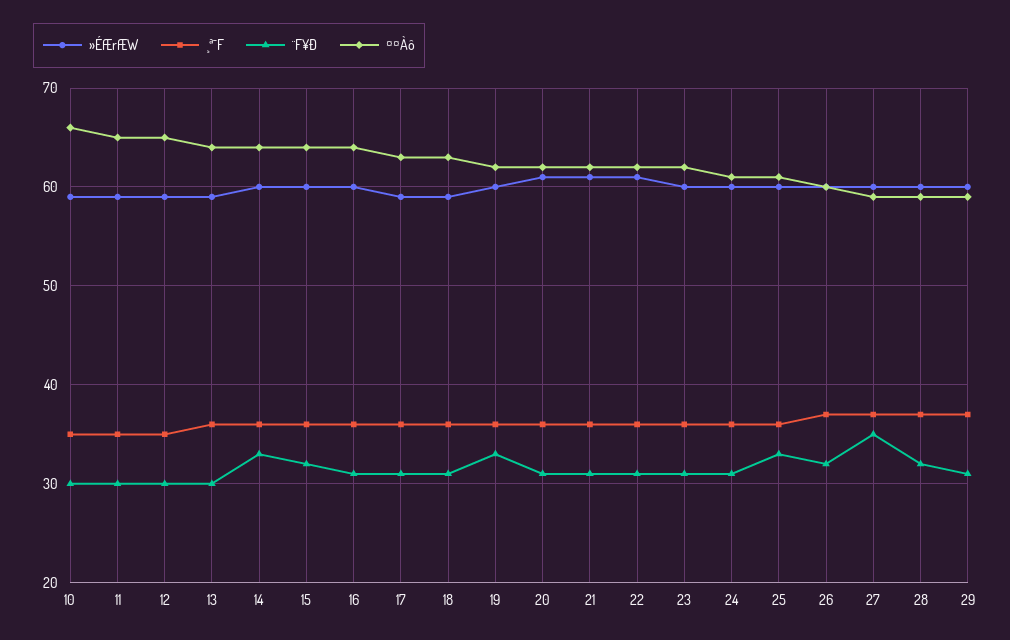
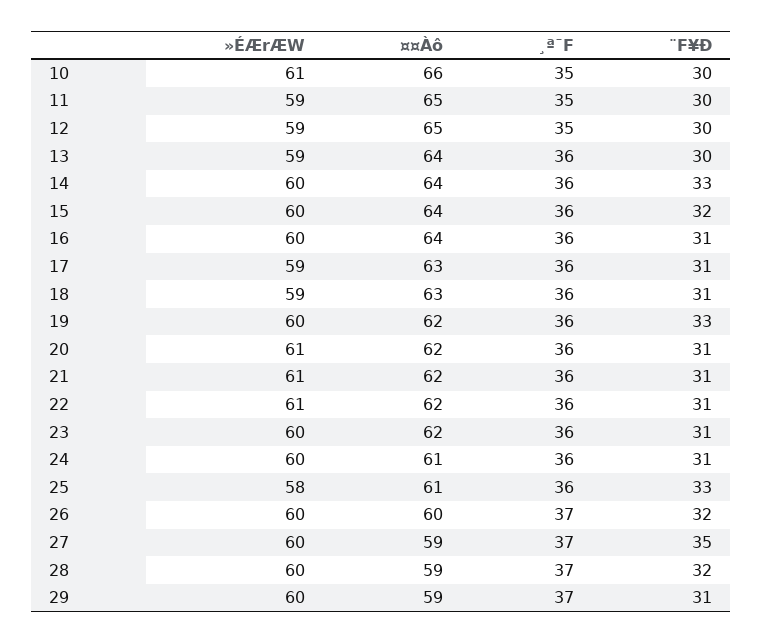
  {
    "»ÉÆrÆW": {
-     "10": 59,
+     "10": 61,
      "11": 59,
      "12": 59,
      "13": 59,
      "14": 60,
      "15": 60,
      "16": 60,
      "17": 59,
      "18": 59,
      "19": 60,
      "20": 61,
      "21": 61,
      "22": 61,
      "23": 60,
      "24": 60,
-     "25": 60,
+     "25": 58,
      "26": 60,
      "27": 60,
      "28": 60,
      "29": 60
    },
    "¸ª¯F": {
      "10": 35,
      "11": 35,
      "12": 35,
      "13": 36,
      "14": 36,
      "15": 36,
      "16": 36,
      "17": 36,
      "18": 36,
      "19": 36,
      "20": 36,
      "21": 36,
      "22": 36,
      "23": 36,
      "24": 36,
      "25": 36,
      "26": 37,
      "27": 37,
      "28": 37,
      "29": 37
    },
    "¨F¥Ð": {
      "10": 30,
      "11": 30,
      "12": 30,
      "13": 30,
      "14": 33,
      "15": 32,
      "16": 31,
      "17": 31,
      "18": 31,
      "19": 33,
      "20": 31,
      "21": 31,
      "22": 31,
      "23": 31,
      "24": 31,
      "25": 33,
      "26": 32,
      "27": 35,
      "28": 32,
      "29": 31
    },
    "¤¤Àô": {
      "10": 66,
      "11": 65,
      "12": 65,
      "13": 64,
      "14": 64,
      "15": 64,
      "16": 64,
      "17": 63,
      "18": 63,
      "19": 62,
      "20": 62,
      "21": 62,
      "22": 62,
      "23": 62,
      "24": 61,
      "25": 61,
      "26": 60,
      "27": 59,
      "28": 59,
      "29": 59
    }
  }

